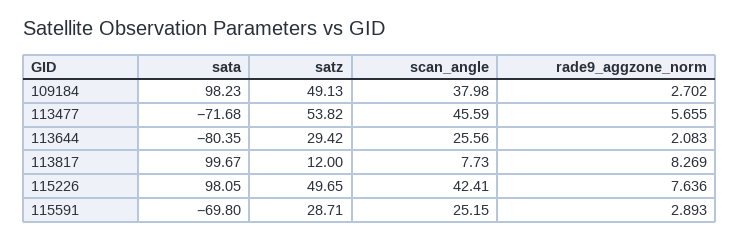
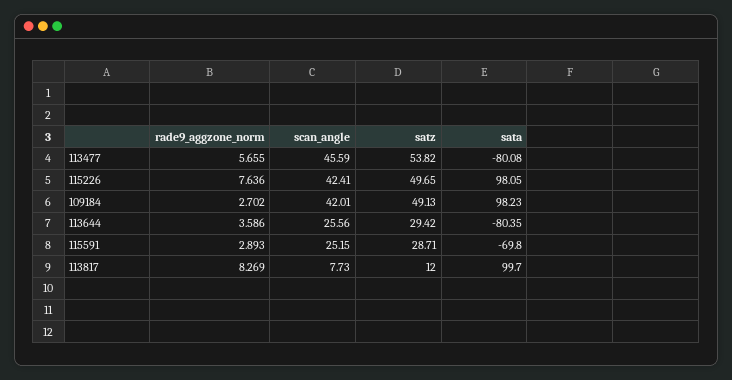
  {
    "sata": {
      "109184": 98.23,
-     "113477": -71.68,
+     "113477": -80.08,
      "113644": -80.35,
-     "113817": 99.67,
+     "113817": 99.7,
      "115226": 98.05,
      "115591": -69.8
    },
    "satz": {
      "109184": 49.13,
      "113477": 53.82,
      "113644": 29.42,
      "113817": 12,
      "115226": 49.65,
      "115591": 28.71
    },
    "scan_angle": {
-     "109184": 37.98,
+     "109184": 42.01,
      "113477": 45.59,
      "113644": 25.56,
      "113817": 7.73,
      "115226": 42.41,
      "115591": 25.15
    },
    "rade9_aggzone_norm": {
      "109184": 2.702,
      "113477": 5.655,
-     "113644": 2.083,
+     "113644": 3.586,
      "113817": 8.269,
      "115226": 7.636,
      "115591": 2.893
    }
  }

